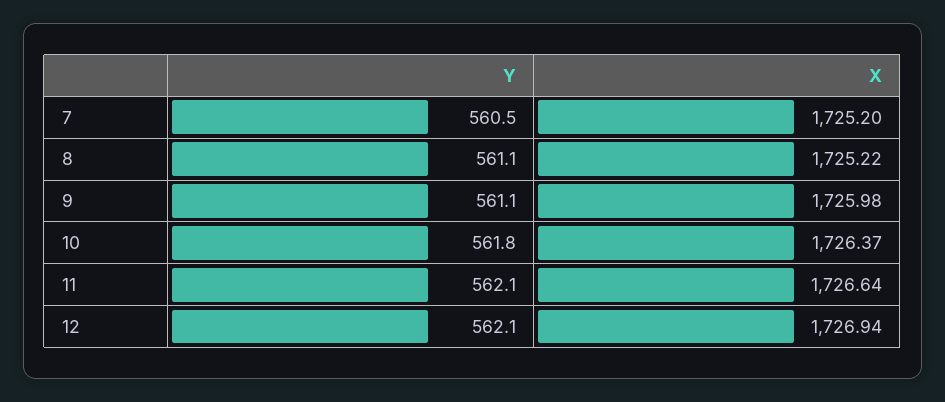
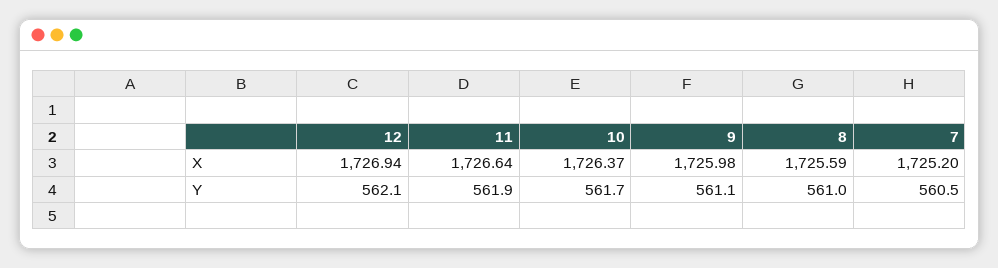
  {
    "Y": {
      "7": 560.5,
-     "8": 561.1,
+     "8": 561,
      "9": 561.1,
-     "10": 561.8,
+     "10": 561.7,
-     "11": 562.1,
+     "11": 561.9,
      "12": 562.1
    },
    "X": {
      "7": 1725.2,
-     "8": 1725.22,
+     "8": 1725.59,
      "9": 1725.98,
      "10": 1726.37,
      "11": 1726.64,
      "12": 1726.94
    }
  }

